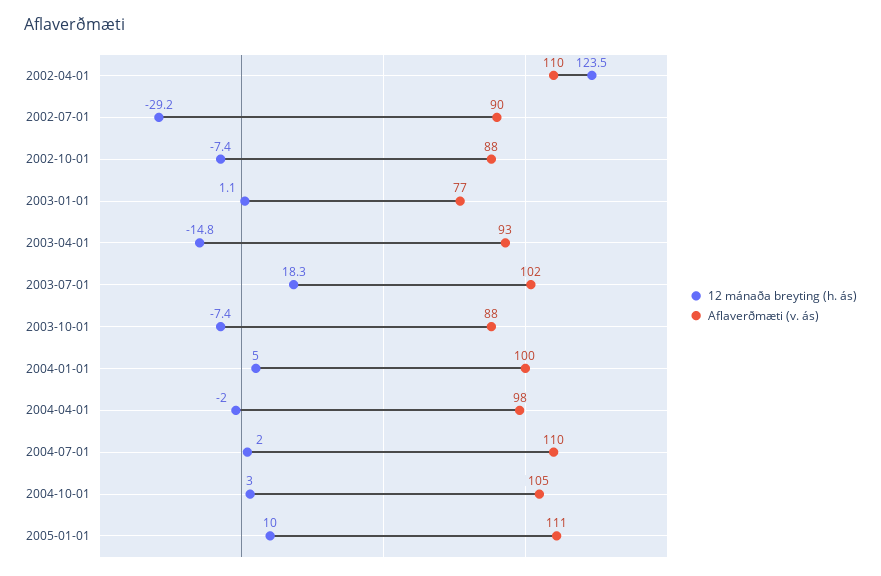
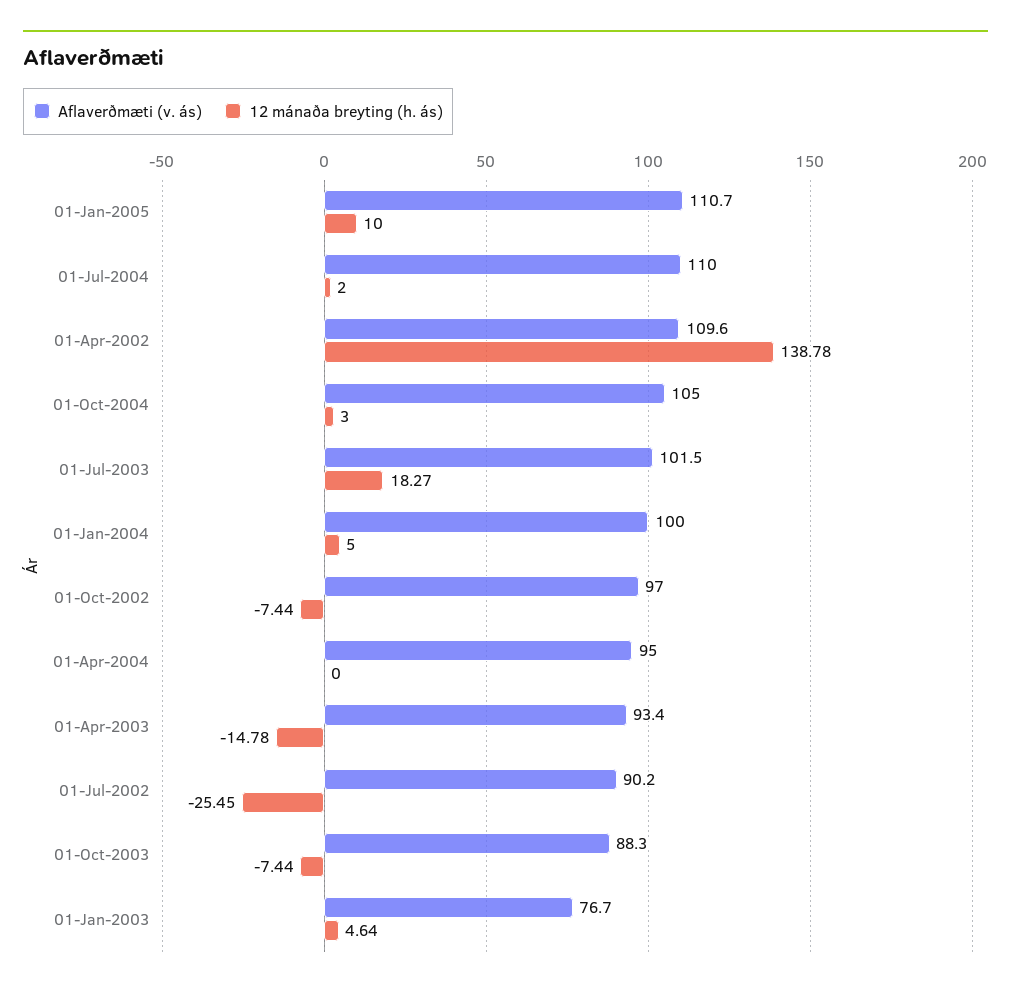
  {
    "12 mánaða breyting (h. ás)": {
-     "2002-04-01": 123.5,
+     "2002-04-01": 138.78,
-     "2002-07-01": -29.2,
+     "2002-07-01": -25.45,
      "2002-10-01": -7.44,
-     "2003-01-01": 1.1,
+     "2003-01-01": 4.64,
      "2003-04-01": -14.78,
      "2003-07-01": 18.27,
      "2003-10-01": -7.44,
      "2004-01-01": 5,
-     "2004-04-01": -2,
+     "2004-04-01": 0,
      "2004-07-01": 2,
      "2004-10-01": 3,
      "2005-01-01": 10
    },
    "Aflaverðmæti (v. ás)": {
      "2002-04-01": 109.6,
      "2002-07-01": 90.2,
-     "2002-10-01": 88,
+     "2002-10-01": 97,
      "2003-01-01": 76.7,
      "2003-04-01": 93.4,
      "2003-07-01": 101.5,
      "2003-10-01": 88.3,
      "2004-01-01": 100,
-     "2004-04-01": 98,
+     "2004-04-01": 95,
      "2004-07-01": 110,
      "2004-10-01": 105,
      "2005-01-01": 110.7
    }
  }

